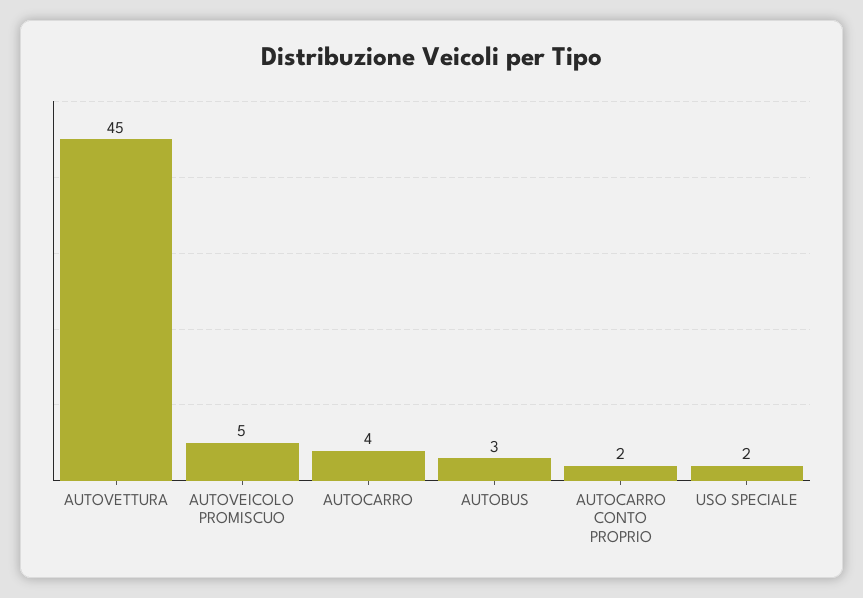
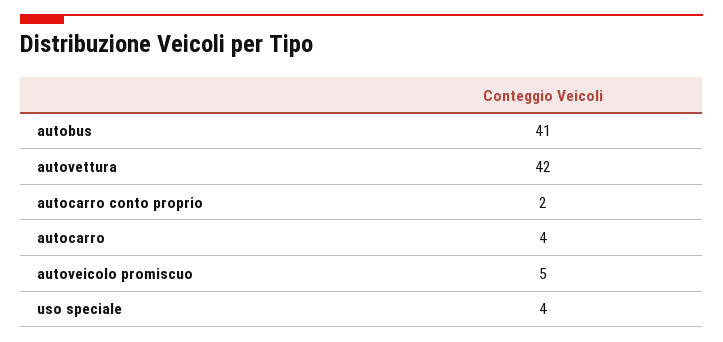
  {
-   "AUTOVETTURA": 45,
+   "AUTOVETTURA": 42,
    "AUTOVEICOLO PROMISCUO": 5,
    "AUTOCARRO": 4,
-   "AUTOBUS": 3,
+   "AUTOBUS": 41,
    "AUTOCARRO CONTO PROPRIO": 2,
-   "USO SPECIALE": 2
+   "USO SPECIALE": 4
  }

